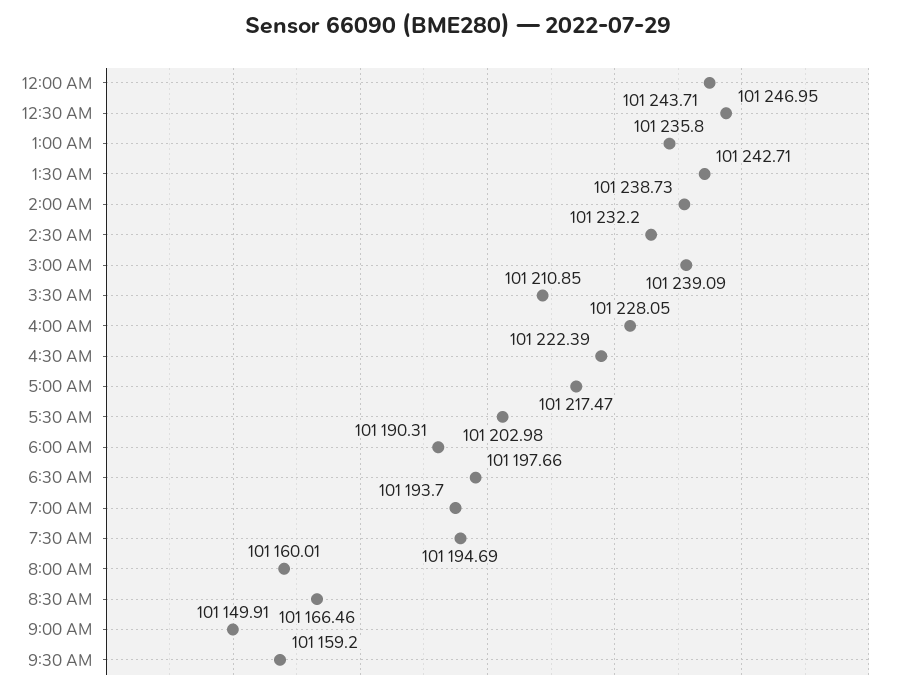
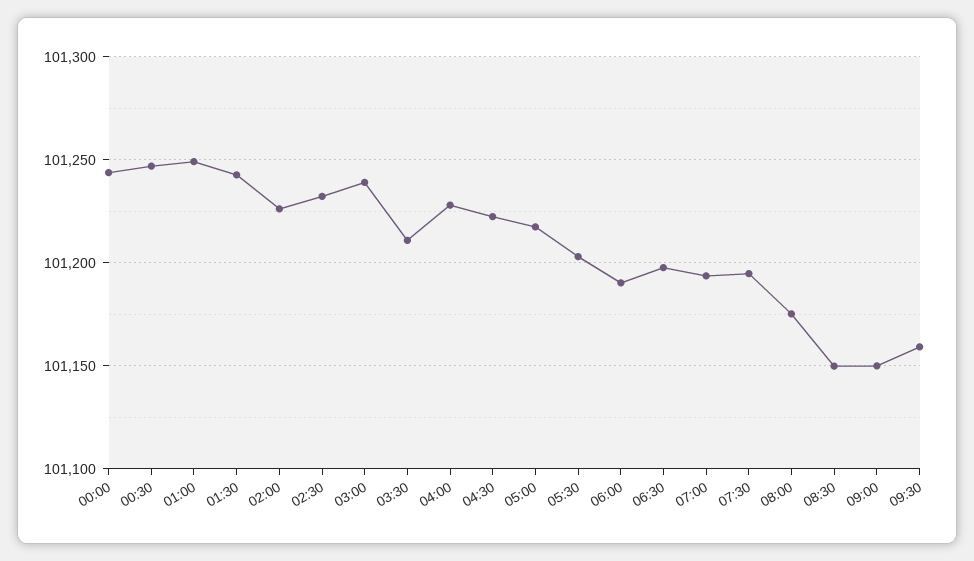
  {
    "12:00 AM": 101243.71,
    "12:30 AM": 101246.95,
-   "1:00 AM": 101235.8,
+   "1:00 AM": 101250,
    "1:30 AM": 101242.71,
-   "2:00 AM": 101238.73,
+   "2:00 AM": 101225,
    "2:30 AM": 101232.2,
    "3:00 AM": 101239.09,
    "3:30 AM": 101210.85,
    "4:00 AM": 101228.05,
    "4:30 AM": 101222.39,
    "5:00 AM": 101217.47,
    "5:30 AM": 101202.98,
    "6:00 AM": 101190.31,
    "6:30 AM": 101197.66,
    "7:00 AM": 101193.7,
    "7:30 AM": 101194.69,
-   "8:00 AM": 101160.01,
+   "8:00 AM": 101175,
-   "8:30 AM": 101166.46,
+   "8:30 AM": 101150,
    "9:00 AM": 101149.91,
    "9:30 AM": 101159.2
  }

